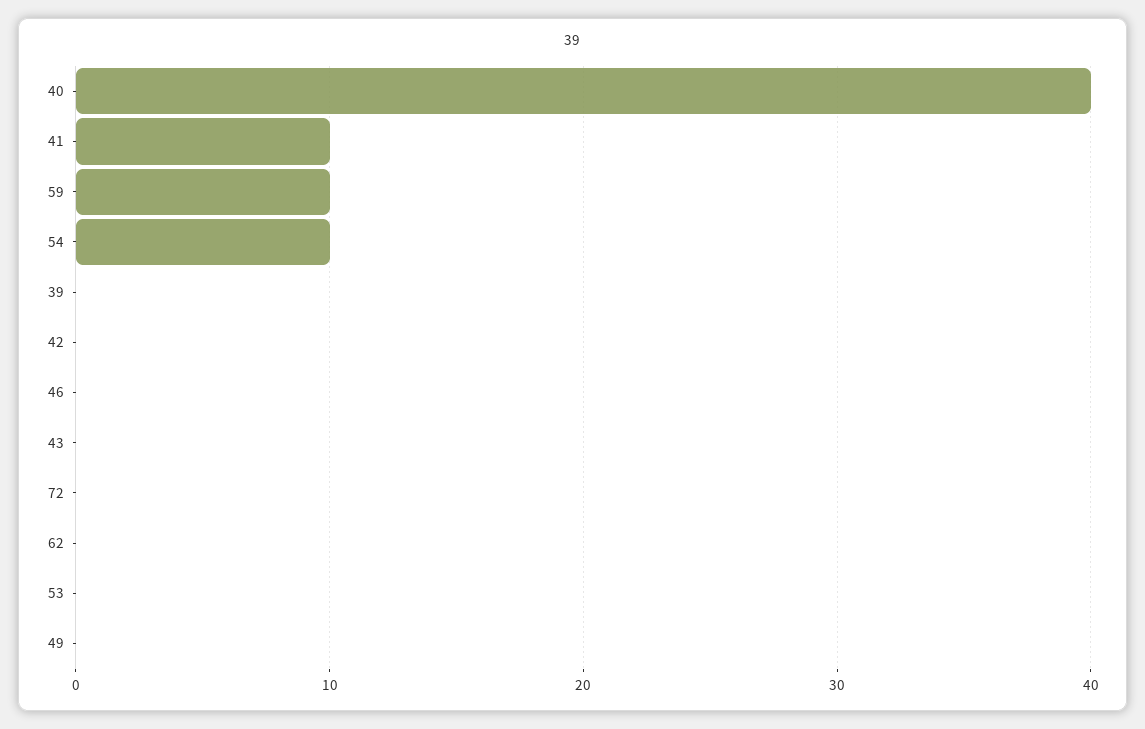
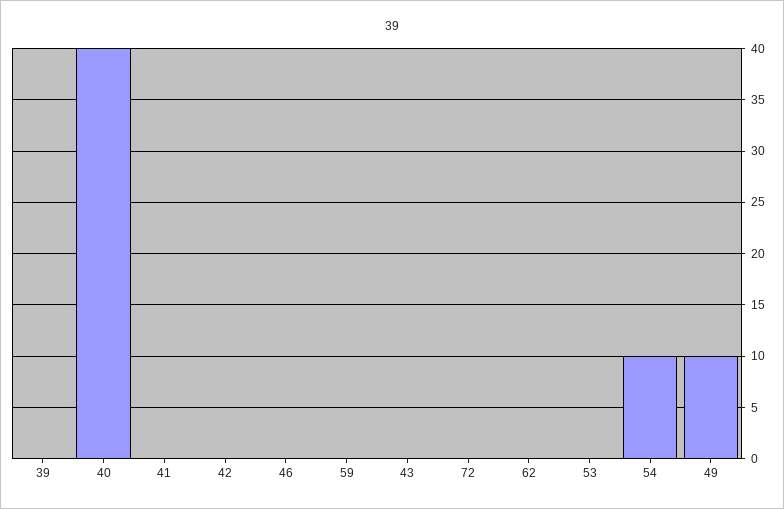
  {
    "40": 40,
-   "41": 10,
+   "41": 0,
-   "59": 10,
+   "59": 0,
    "54": 10,
    "39": 0,
    "42": 0,
    "46": 0,
    "43": 0,
    "72": 0,
    "62": 0,
    "53": 0,
-   "49": 0
+   "49": 10
  }

